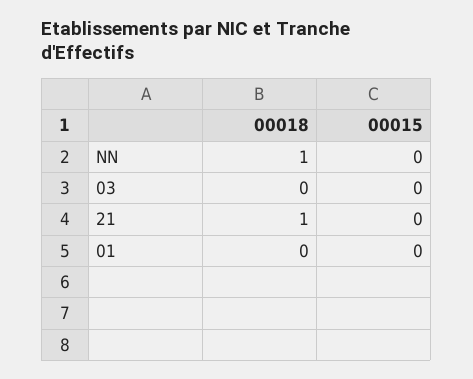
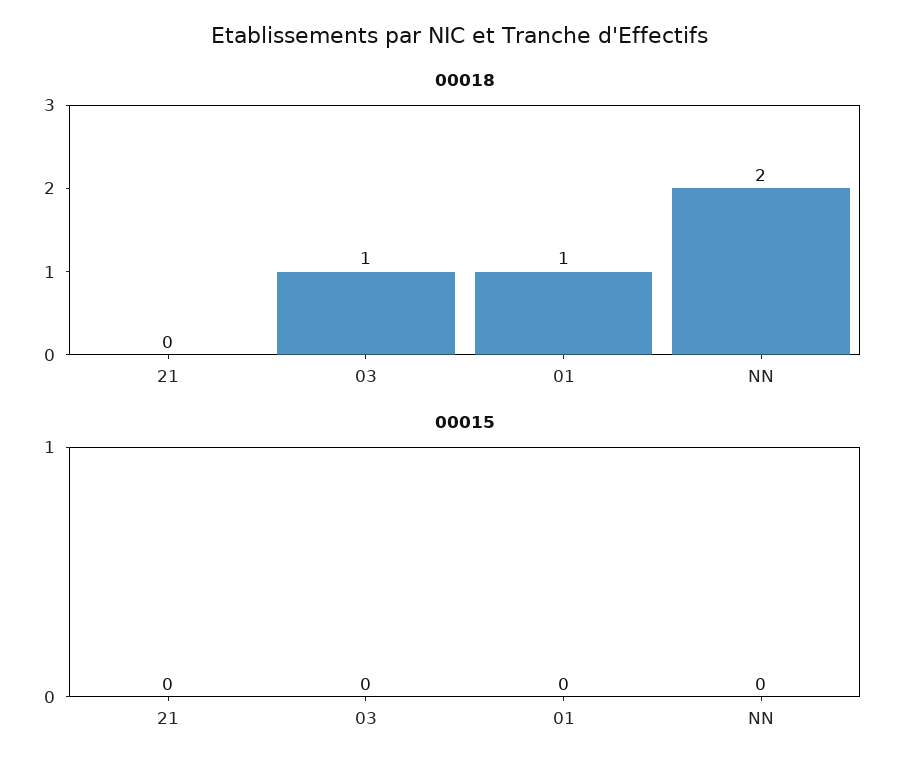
  {
    "00018": {
-     "NN": 1,
+     "NN": 2,
-     "03": 0,
+     "03": 1,
-     "21": 1,
+     "21": 0,
-     "01": 0
+     "01": 1
    },
    "00015": {
      "NN": 0,
      "03": 0,
      "21": 0,
      "01": 0
    }
  }

